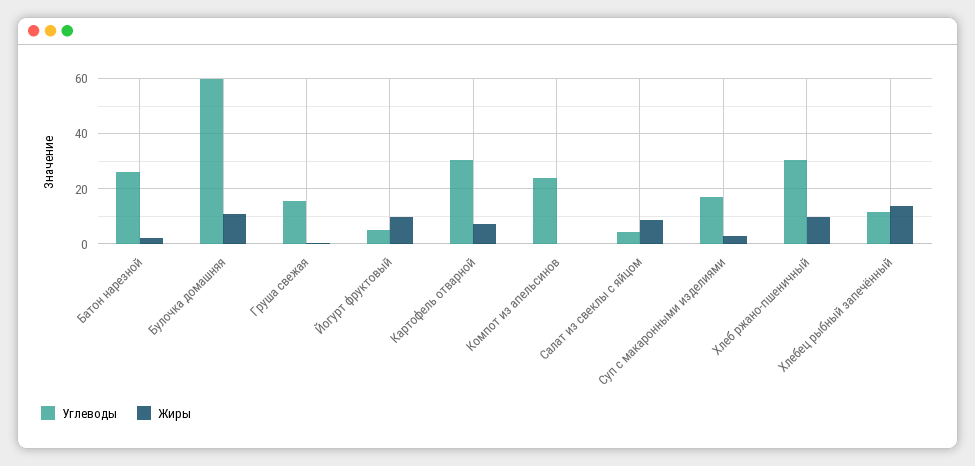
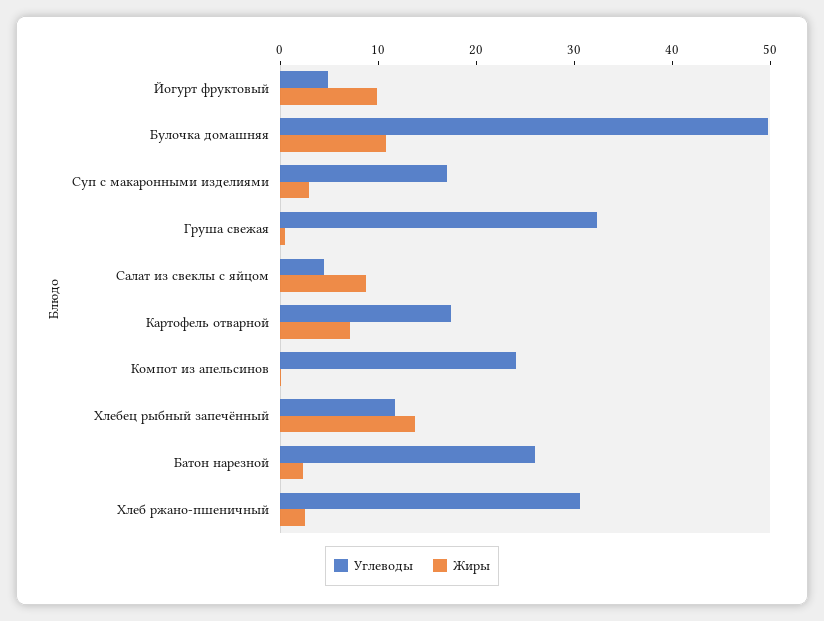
  {
    "Углеводы": {
      "Батон нарезной": 26,
-     "Булочка домашняя": 60,
+     "Булочка домашняя": 50,
-     "Груша свежая": 15,
+     "Груша свежая": 32,
      "Йогурт фруктовый": 4,
-     "Картофель отварной": 30,
+     "Картофель отварной": 18,
      "Компот из апельсинов": 24,
      "Салат из свеклы с яйцом": 4,
      "Суп с макаронными изделиями": 18,
      "Хлеб ржано-пшеничный": 30,
      "Хлебец рыбный запечённый": 12
    },
    "Жиры": {
      "Батон нарезной": 2,
      "Булочка домашняя": 10,
      "Груша свежая": 0,
      "Йогурт фруктовый": 10,
      "Картофель отварной": 8,
      "Компот из апельсинов": 0,
      "Салат из свеклы с яйцом": 8,
      "Суп с макаронными изделиями": 2,
-     "Хлеб ржано-пшеничный": 10,
+     "Хлеб ржано-пшеничный": 2,
      "Хлебец рыбный запечённый": 14
    }
  }

